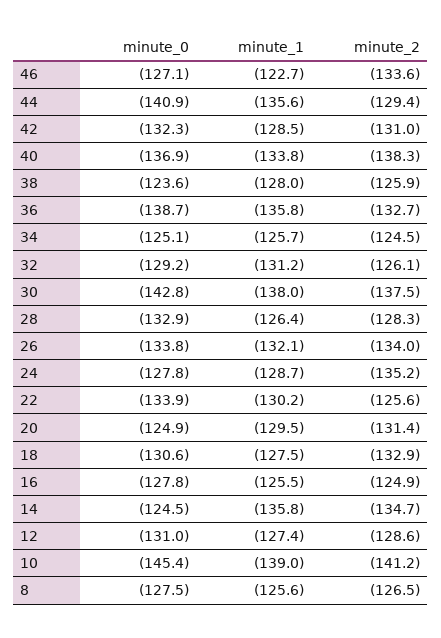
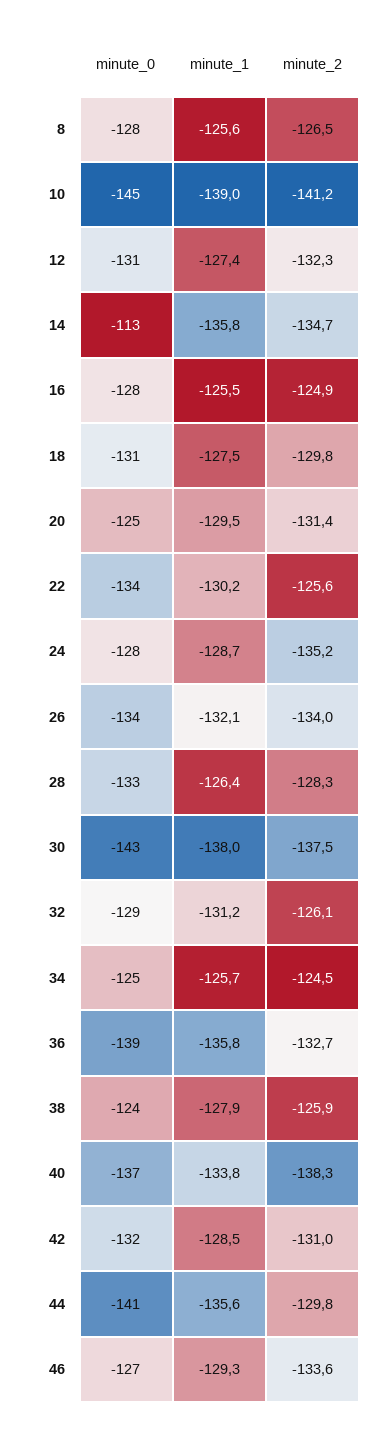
  {
    "minute_0": {
      "46": -127.1,
      "44": -140.9,
      "42": -132.3,
      "40": -136.9,
      "38": -123.6,
      "36": -138.7,
      "34": -125.1,
      "32": -129.2,
      "30": -142.8,
      "28": -132.9,
      "26": -133.8,
      "24": -127.8,
      "22": -133.9,
      "20": -124.9,
      "18": -130.6,
      "16": -127.8,
-     "14": -124.5,
+     "14": -113,
      "12": -131,
      "10": -145.4,
      "8": -127.5
    },
    "minute_1": {
-     "46": -122.7,
+     "46": -129.3,
      "44": -135.6,
      "42": -128.5,
      "40": -133.8,
-     "38": -128,
+     "38": -127.9,
      "36": -135.8,
      "34": -125.7,
      "32": -131.2,
      "30": -138,
      "28": -126.4,
      "26": -132.1,
      "24": -128.7,
      "22": -130.2,
      "20": -129.5,
      "18": -127.5,
      "16": -125.5,
      "14": -135.8,
      "12": -127.4,
      "10": -139,
      "8": -125.6
    },
    "minute_2": {
      "46": -133.6,
-     "44": -129.4,
+     "44": -129.8,
      "42": -131,
      "40": -138.3,
      "38": -125.9,
      "36": -132.7,
      "34": -124.5,
      "32": -126.1,
      "30": -137.5,
      "28": -128.3,
      "26": -134,
      "24": -135.2,
      "22": -125.6,
      "20": -131.4,
-     "18": -132.9,
+     "18": -129.8,
      "16": -124.9,
      "14": -134.7,
-     "12": -128.6,
+     "12": -132.3,
      "10": -141.2,
      "8": -126.5
    }
  }

